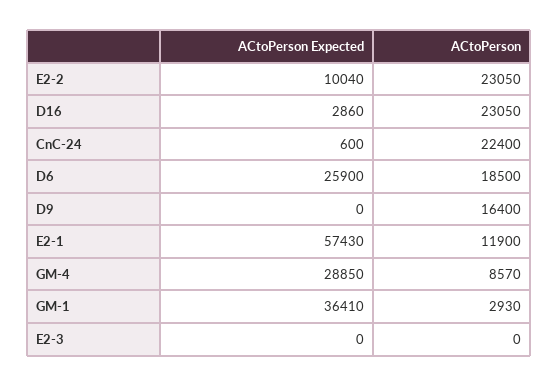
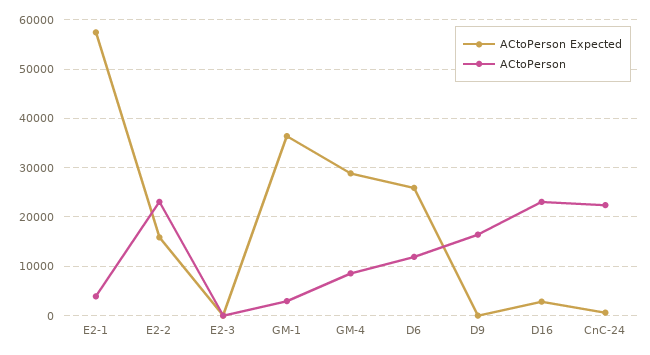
  {
    "ACtoPerson Expected": {
-     "E2-2": 10040,
+     "E2-2": 16000,
      "D16": 2860,
      "CnC-24": 600,
      "D6": 25900,
      "D9": 0,
      "E2-1": 57430,
      "GM-4": 28850,
      "GM-1": 36410,
      "E2-3": 0
    },
    "ACtoPerson": {
      "E2-2": 23050,
      "D16": 23050,
      "CnC-24": 22400,
-     "D6": 18500,
+     "D6": 12000,
      "D9": 16400,
-     "E2-1": 11900,
+     "E2-1": 4000,
      "GM-4": 8570,
      "GM-1": 2930,
      "E2-3": 0
    }
  }

